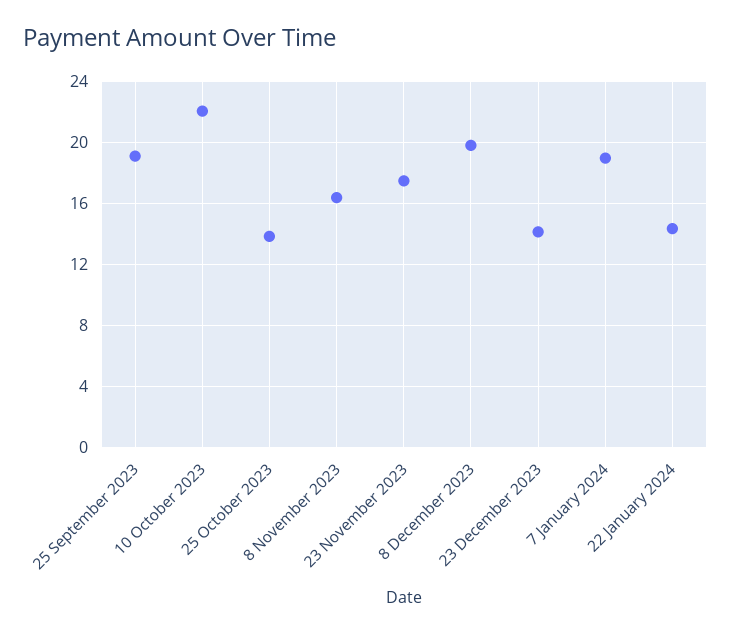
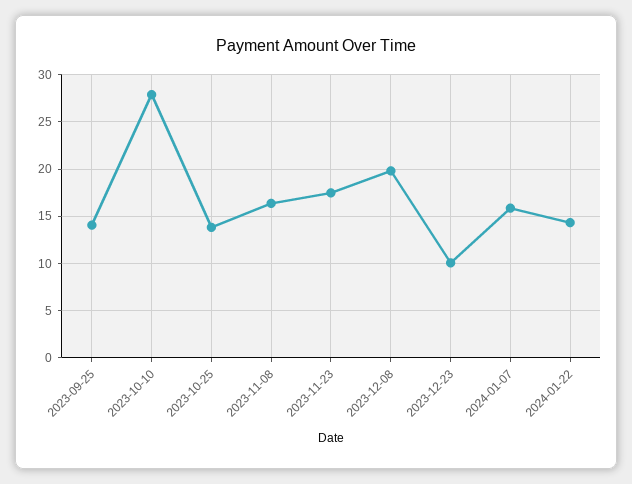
  {
-   "25 September 2023": 19,
+   "25 September 2023": 14,
-   "10 October 2023": 22,
+   "10 October 2023": 28,
    "25 October 2023": 14,
    "8 November 2023": 16.5,
    "23 November 2023": 17.5,
    "8 December 2023": 20,
-   "23 December 2023": 14,
+   "23 December 2023": 10,
-   "7 January 2024": 19,
+   "7 January 2024": 16,
    "22 January 2024": 14.5
  }

